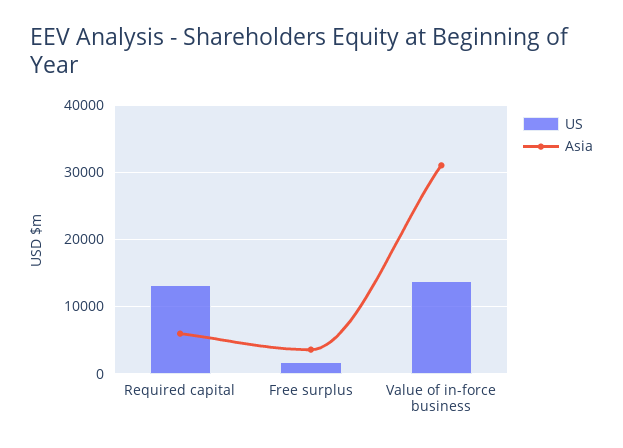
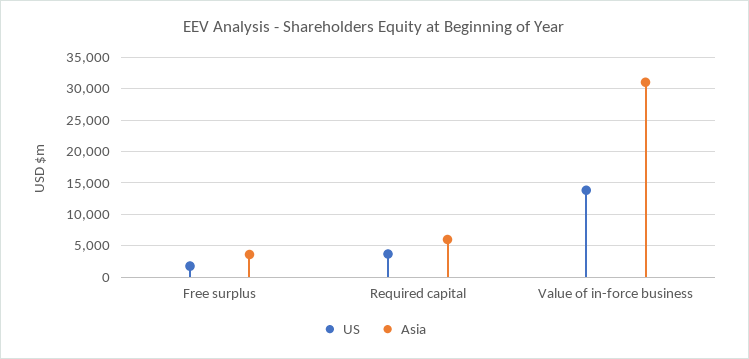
  {
    "US": {
-     "Required capital": 13000,
+     "Required capital": 4000,
      "Free surplus": 2000,
      "Value of in-force business": 14000
    },
    "Asia": {
      "Required capital": 6000,
      "Free surplus": 4000,
      "Value of in-force business": 31000
    }
  }

